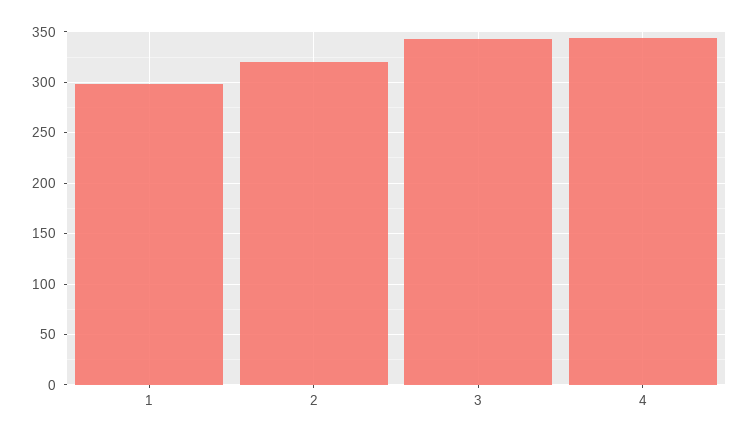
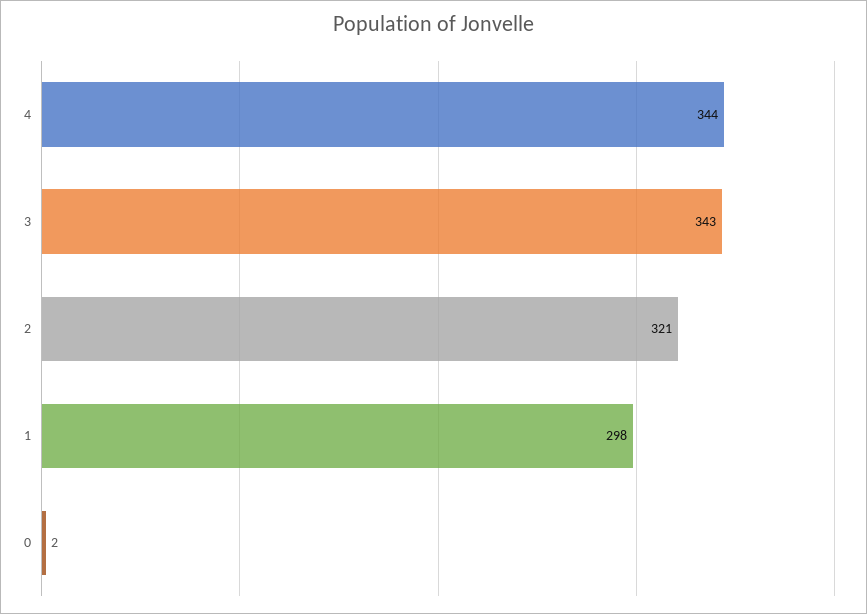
  {
    "1": 298,
    "2": 321,
    "3": 343,
-   "4": 344
+   "4": 344,
+   "0": 2
  }

